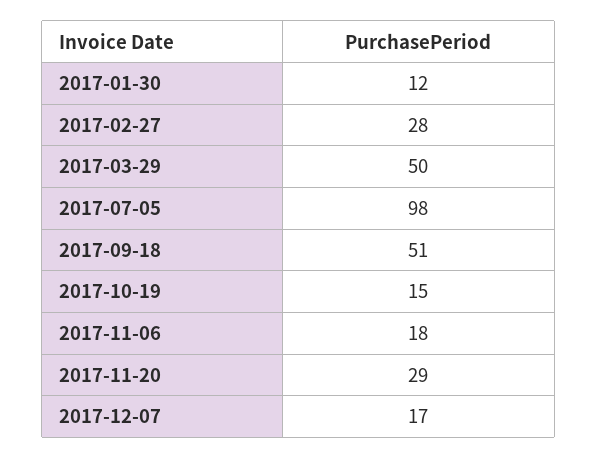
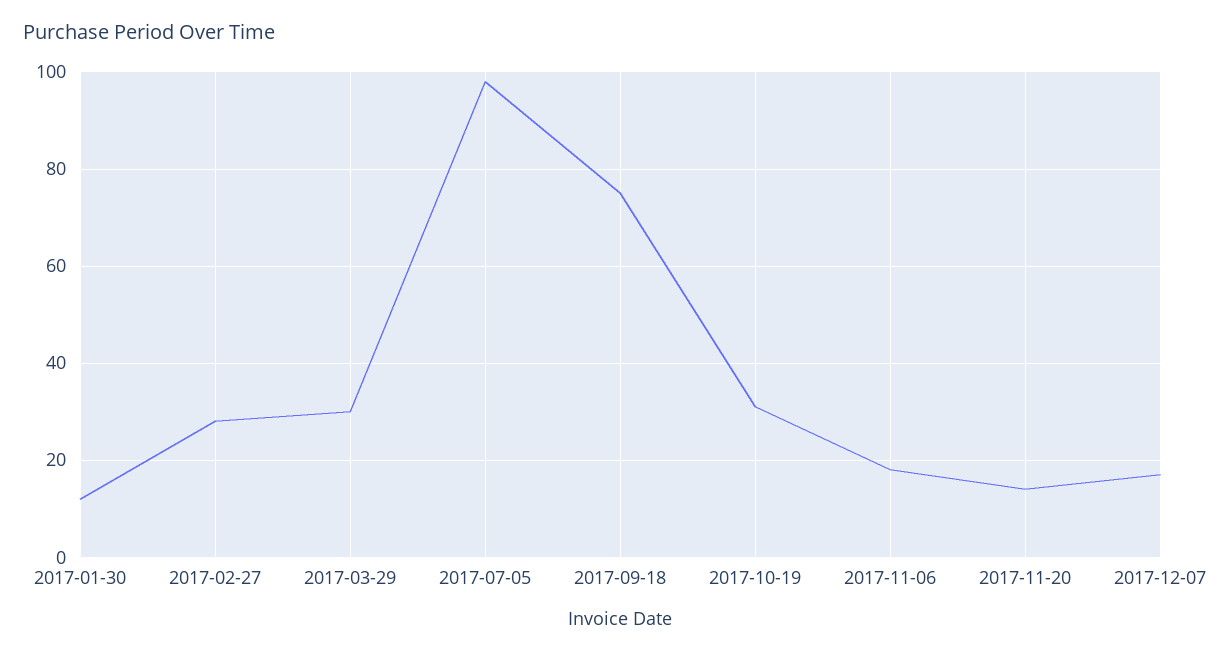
  {
    "2017-01-30": 12,
    "2017-02-27": 28,
-   "2017-03-29": 50,
+   "2017-03-29": 30,
    "2017-07-05": 98,
-   "2017-09-18": 51,
+   "2017-09-18": 75,
-   "2017-10-19": 15,
+   "2017-10-19": 30,
    "2017-11-06": 18,
-   "2017-11-20": 29,
+   "2017-11-20": 15,
    "2017-12-07": 17
  }

